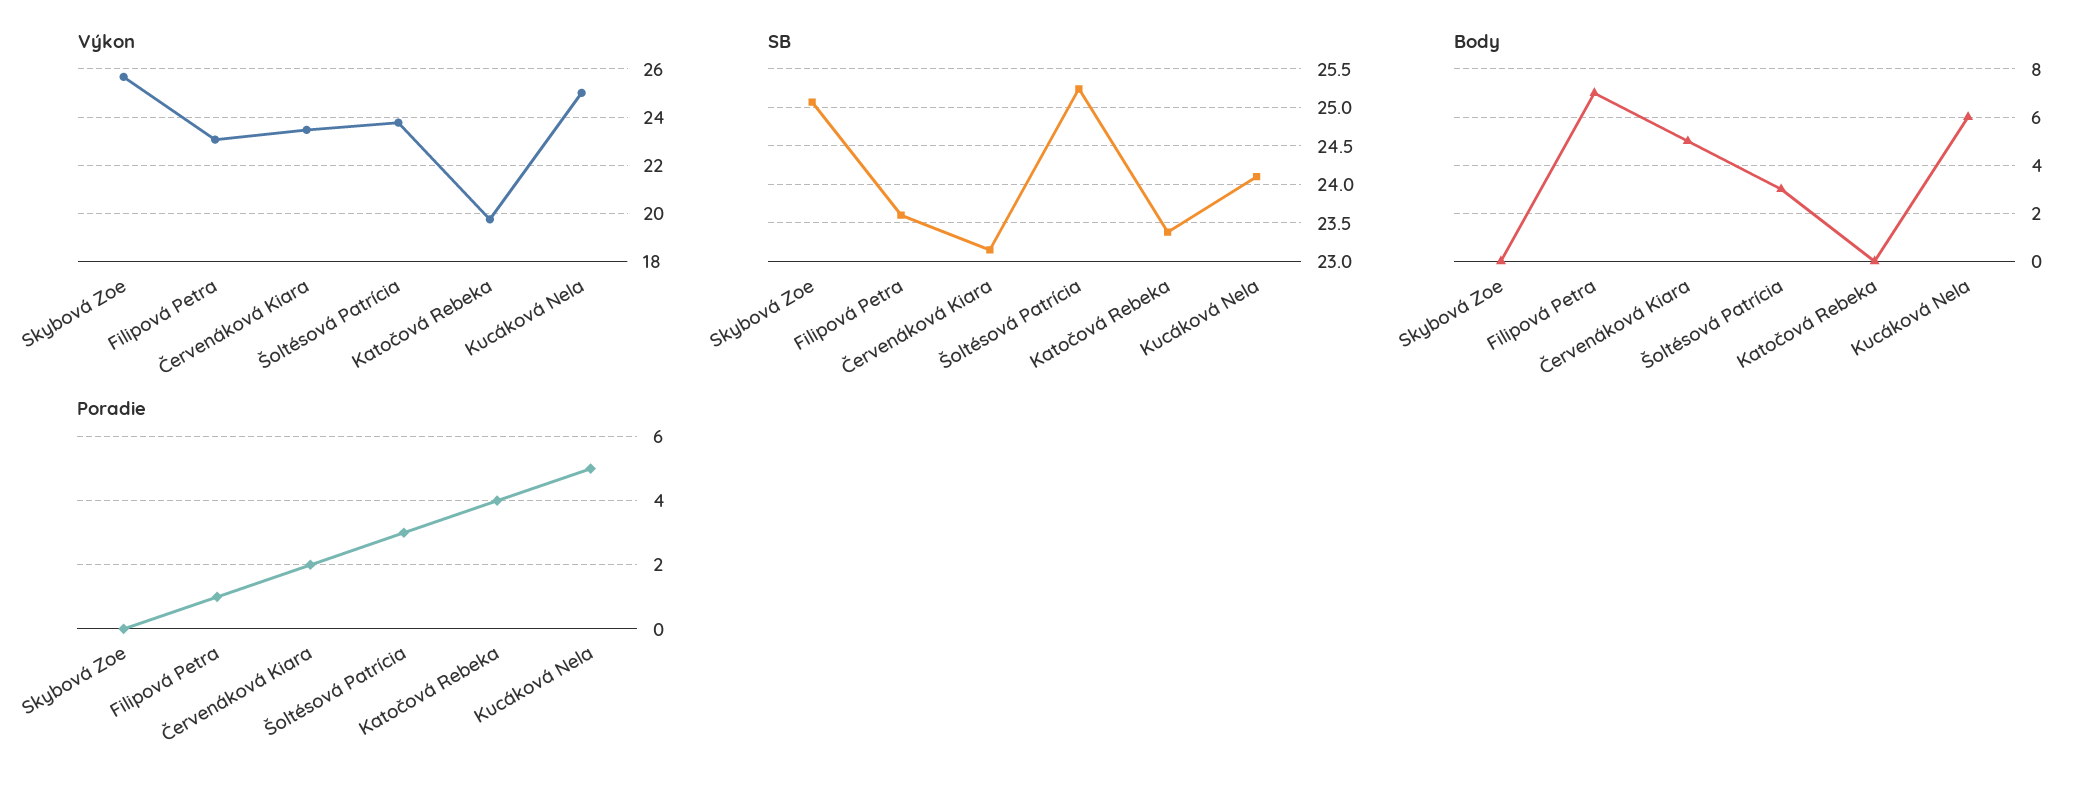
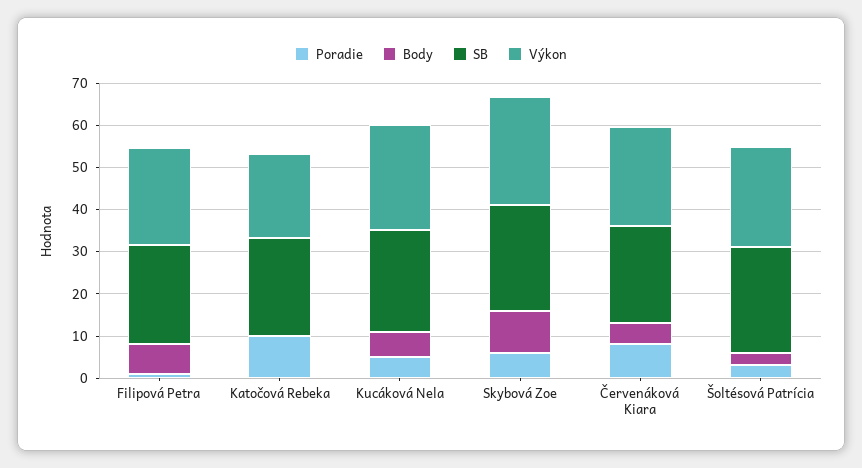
  {
    "Výkon": {
      "Skybová Zoe": 25.75,
      "Filipová Petra": 23,
      "Červenáková Kiara": 23.5,
      "Šoltésová Patrícia": 23.75,
      "Katočová Rebeka": 19.75,
      "Kucáková Nela": 25
    },
    "SB": {
      "Skybová Zoe": 25.1,
      "Filipová Petra": 23.6,
      "Červenáková Kiara": 23.2,
      "Šoltésová Patrícia": 25.2,
      "Katočová Rebeka": 23.4,
      "Kucáková Nela": 24.1
    },
    "Body": {
-     "Skybová Zoe": 0,
+     "Skybová Zoe": 10,
      "Filipová Petra": 7,
      "Červenáková Kiara": 5,
      "Šoltésová Patrícia": 3,
      "Katočová Rebeka": 0,
      "Kucáková Nela": 6
    },
    "Poradie": {
-     "Skybová Zoe": 0,
+     "Skybová Zoe": 6,
      "Filipová Petra": 1,
-     "Červenáková Kiara": 2,
+     "Červenáková Kiara": 8,
      "Šoltésová Patrícia": 3,
-     "Katočová Rebeka": 4,
+     "Katočová Rebeka": 10,
      "Kucáková Nela": 5
    }
  }

